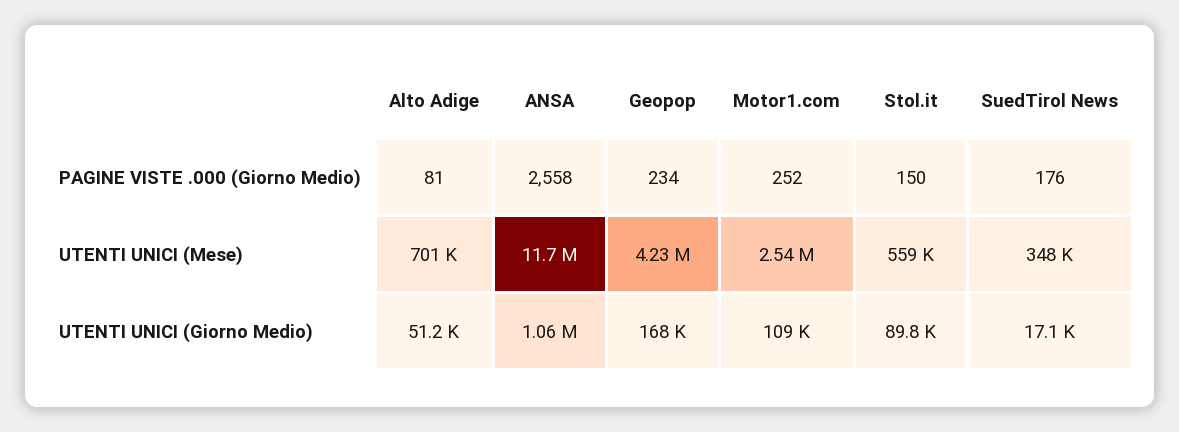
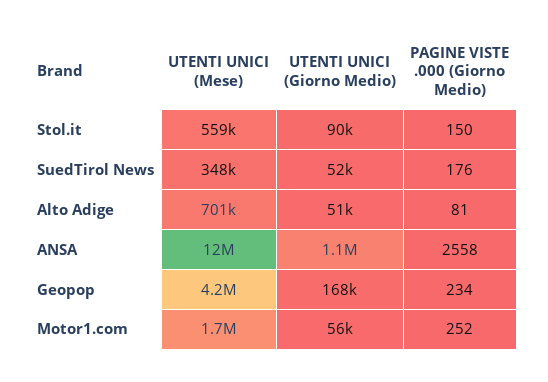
  {
    "Alto Adige": {
      "PAGINE VISTE .000 (Giorno Medio)": 81,
      "UTENTI UNICI (Mese)": 701000,
      "UTENTI UNICI (Giorno Medio)": 51200
    },
    "ANSA": {
      "PAGINE VISTE .000 (Giorno Medio)": 2558,
      "UTENTI UNICI (Mese)": 11700000,
      "UTENTI UNICI (Giorno Medio)": 1060000
    },
    "Geopop": {
      "PAGINE VISTE .000 (Giorno Medio)": 234,
      "UTENTI UNICI (Mese)": 4230000,
      "UTENTI UNICI (Giorno Medio)": 168000
    },
    "Motor1.com": {
      "PAGINE VISTE .000 (Giorno Medio)": 252,
-     "UTENTI UNICI (Mese)": 2540000,
+     "UTENTI UNICI (Mese)": 1700000,
-     "UTENTI UNICI (Giorno Medio)": 109000
+     "UTENTI UNICI (Giorno Medio)": 56000
    },
    "Stol.it": {
      "PAGINE VISTE .000 (Giorno Medio)": 150,
      "UTENTI UNICI (Mese)": 559000,
      "UTENTI UNICI (Giorno Medio)": 89800
    },
    "SuedTirol News": {
      "PAGINE VISTE .000 (Giorno Medio)": 176,
      "UTENTI UNICI (Mese)": 348000,
-     "UTENTI UNICI (Giorno Medio)": 17100
+     "UTENTI UNICI (Giorno Medio)": 52000
    }
  }

